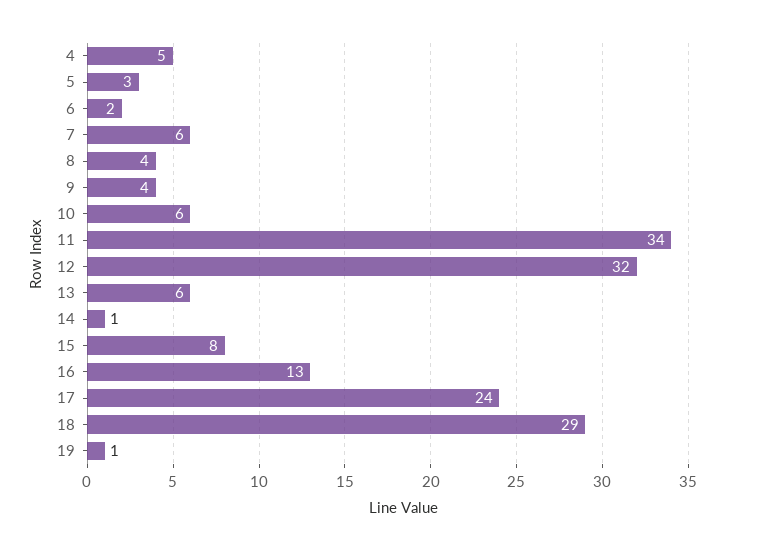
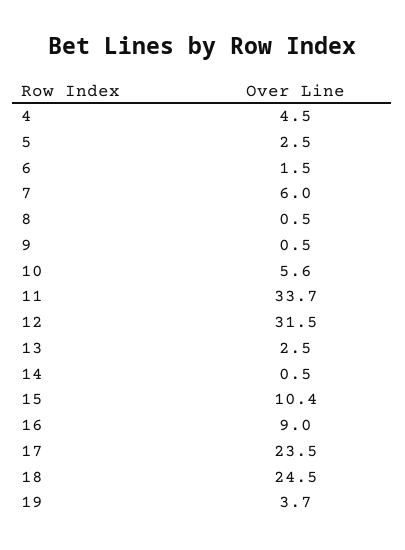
  {
    "4": 4.5,
    "5": 2.5,
    "6": 1.5,
    "7": 6,
-   "8": 4,
+   "8": 0.5,
-   "9": 4,
+   "9": 0.5,
    "10": 5.6,
    "11": 33.7,
    "12": 31.5,
-   "13": 6,
+   "13": 2.5,
    "14": 0.5,
-   "15": 8,
+   "15": 10.4,
-   "16": 13,
+   "16": 9,
    "17": 23.5,
-   "18": 29,
+   "18": 24.5,
-   "19": 1
+   "19": 3.7
  }

